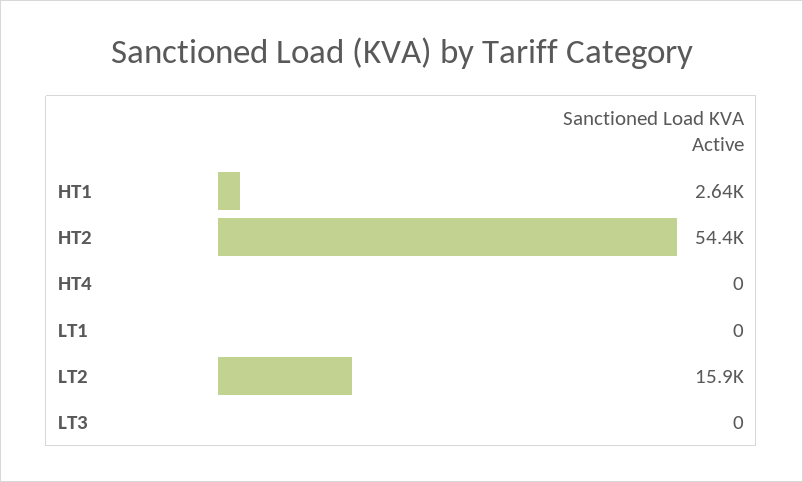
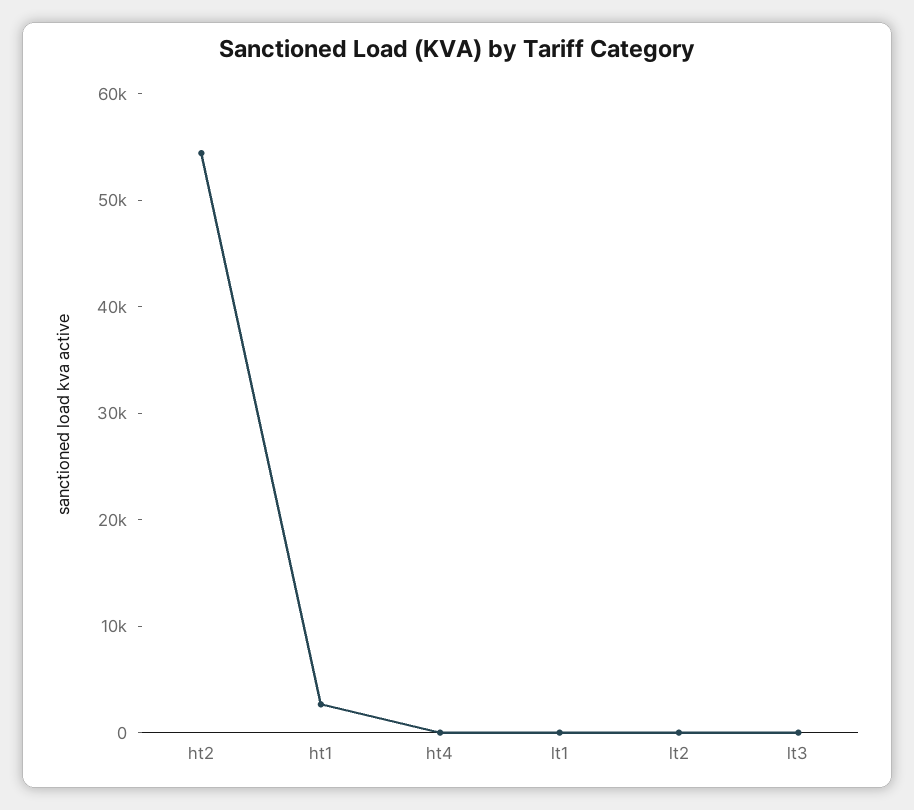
  {
    "HT1": 2640,
    "HT2": 54400,
    "HT4": 0,
    "LT1": 0,
-   "LT2": 15900,
+   "LT2": 0,
    "LT3": 0
  }

